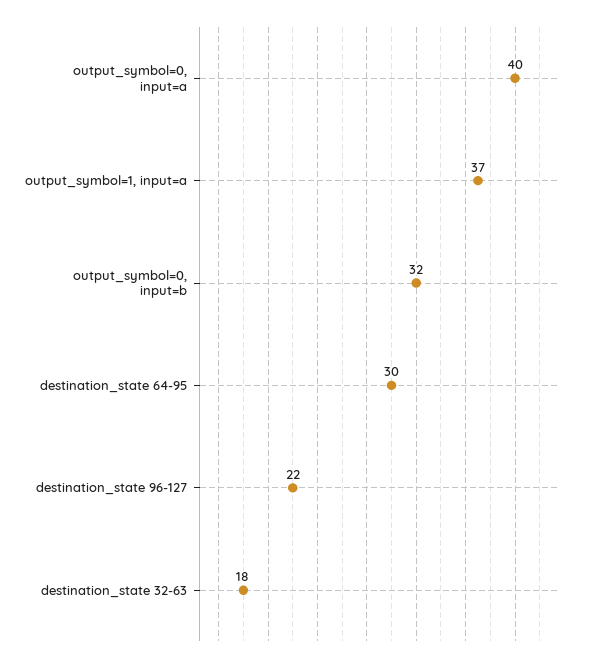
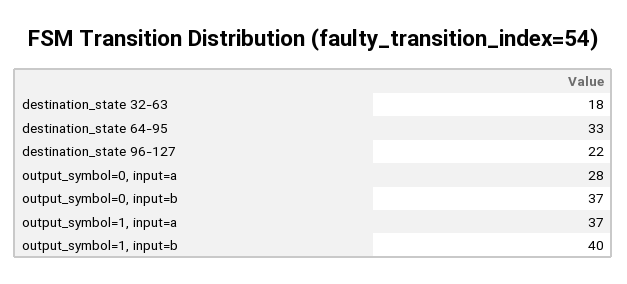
  {
-   "output_symbol=0, input=a": 40,
+   "output_symbol=0, input=a": 28,
    "output_symbol=1, input=a": 37,
-   "output_symbol=0, input=b": 32,
+   "output_symbol=0, input=b": 37,
-   "destination_state 64-95": 30,
+   "destination_state 64-95": 33,
    "destination_state 96-127": 22,
-   "destination_state 32-63": 18
+   "destination_state 32-63": 18,
+   "output_symbol=1, input=b": 40
  }

